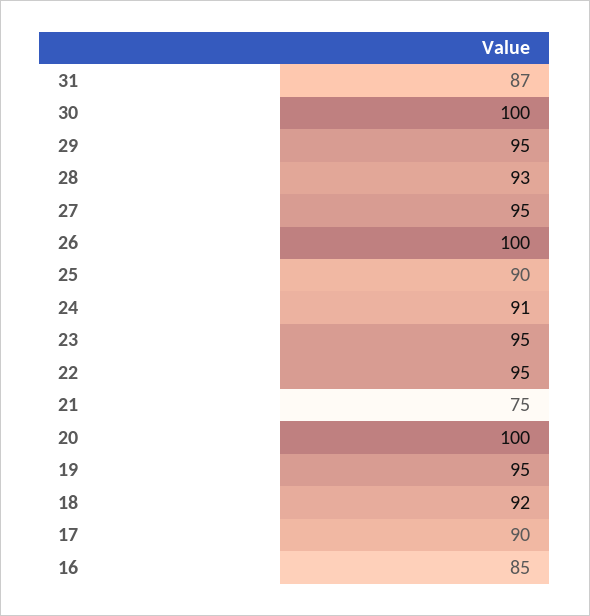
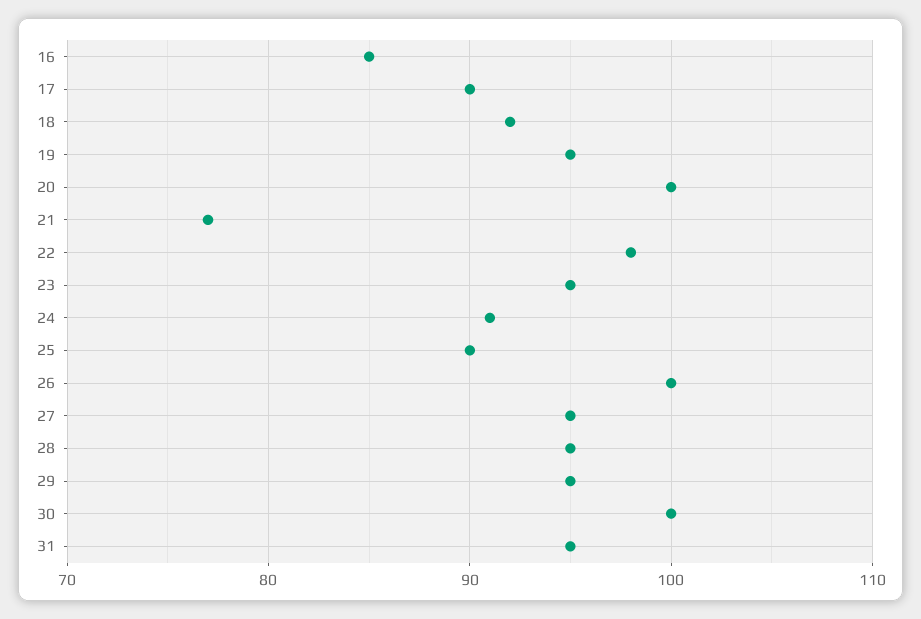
  {
-   "31": 87,
+   "31": 95,
    "30": 100,
    "29": 95,
-   "28": 93,
+   "28": 95,
    "27": 95,
    "26": 100,
    "25": 90,
    "24": 91,
    "23": 95,
-   "22": 95,
+   "22": 98,
-   "21": 75,
+   "21": 77,
    "20": 100,
    "19": 95,
    "18": 92,
    "17": 90,
    "16": 85
  }

